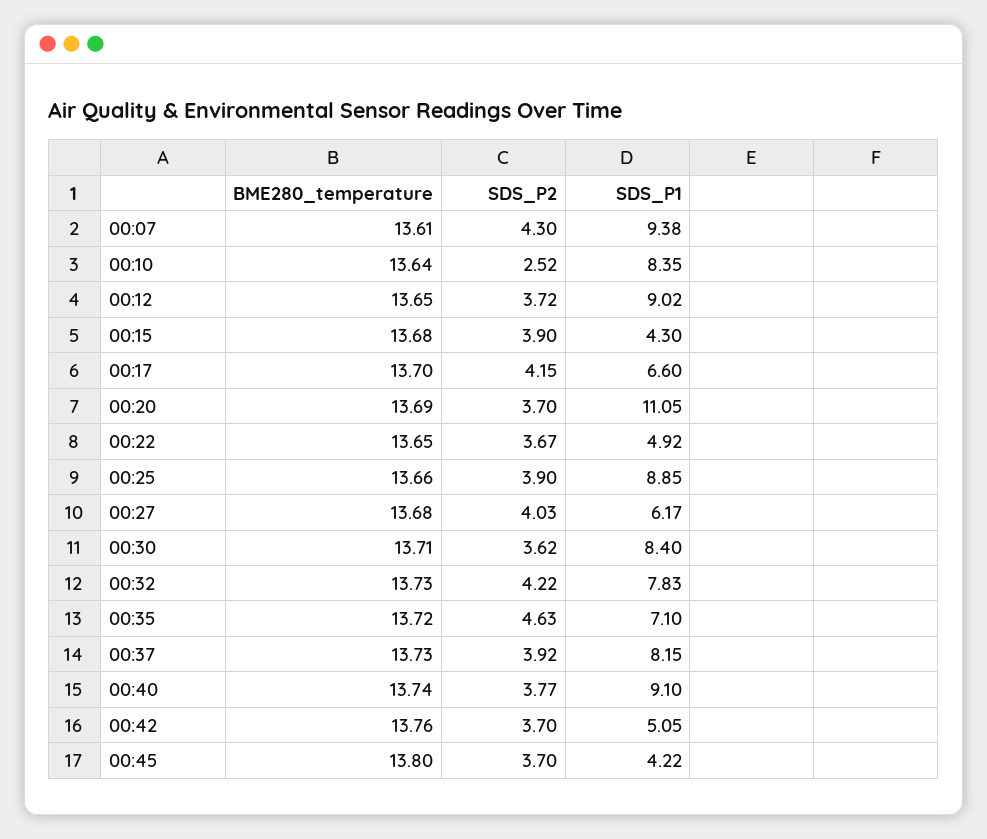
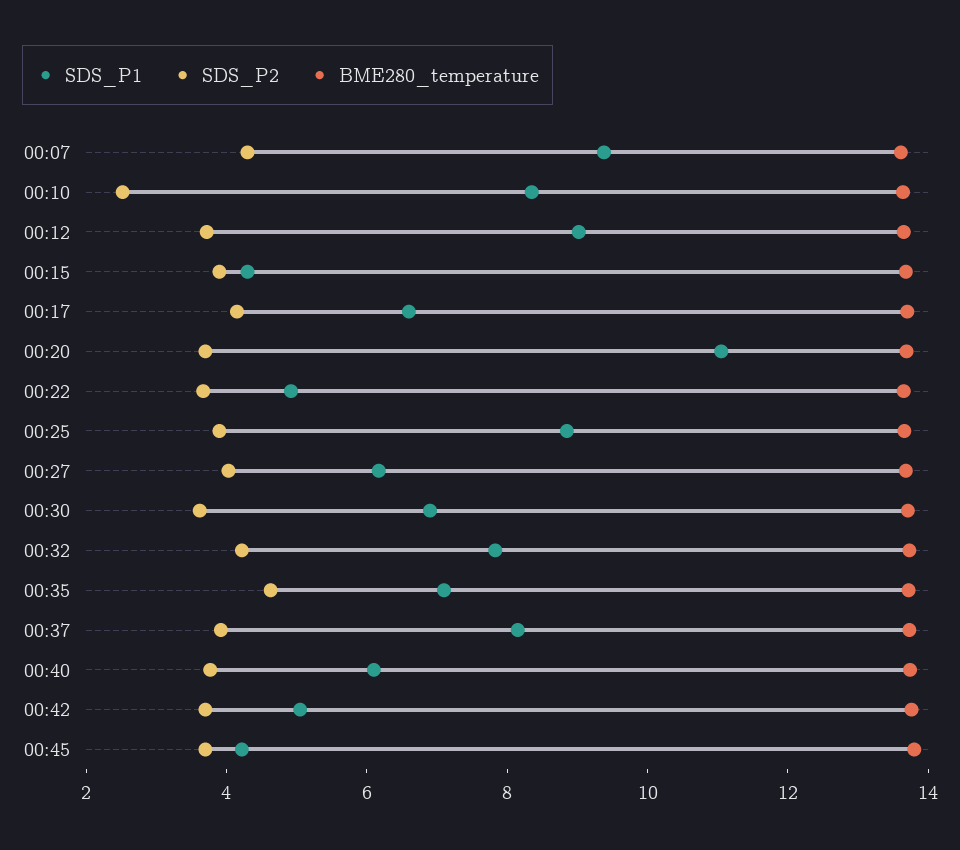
  {
    "BME280_temperature": {
      "00:07": 13.61,
      "00:10": 13.64,
      "00:12": 13.65,
      "00:15": 13.68,
      "00:17": 13.7,
      "00:20": 13.69,
      "00:22": 13.65,
      "00:25": 13.66,
      "00:27": 13.68,
      "00:30": 13.71,
      "00:32": 13.73,
      "00:35": 13.72,
      "00:37": 13.73,
      "00:40": 13.74,
      "00:42": 13.76,
      "00:45": 13.8
    },
    "SDS_P2": {
      "00:07": 4.3,
      "00:10": 2.52,
      "00:12": 3.72,
      "00:15": 3.9,
      "00:17": 4.15,
      "00:20": 3.7,
      "00:22": 3.67,
      "00:25": 3.9,
      "00:27": 4.03,
      "00:30": 3.62,
      "00:32": 4.22,
      "00:35": 4.63,
      "00:37": 3.92,
      "00:40": 3.77,
      "00:42": 3.7,
      "00:45": 3.7
    },
    "SDS_P1": {
      "00:07": 9.38,
      "00:10": 8.35,
      "00:12": 9.02,
      "00:15": 4.3,
      "00:17": 6.6,
      "00:20": 11.05,
      "00:22": 4.92,
      "00:25": 8.85,
      "00:27": 6.17,
-     "00:30": 8.4,
+     "00:30": 7,
      "00:32": 7.83,
      "00:35": 7.1,
      "00:37": 8.15,
-     "00:40": 9.1,
+     "00:40": 6,
      "00:42": 5.05,
      "00:45": 4.22
    }
  }

